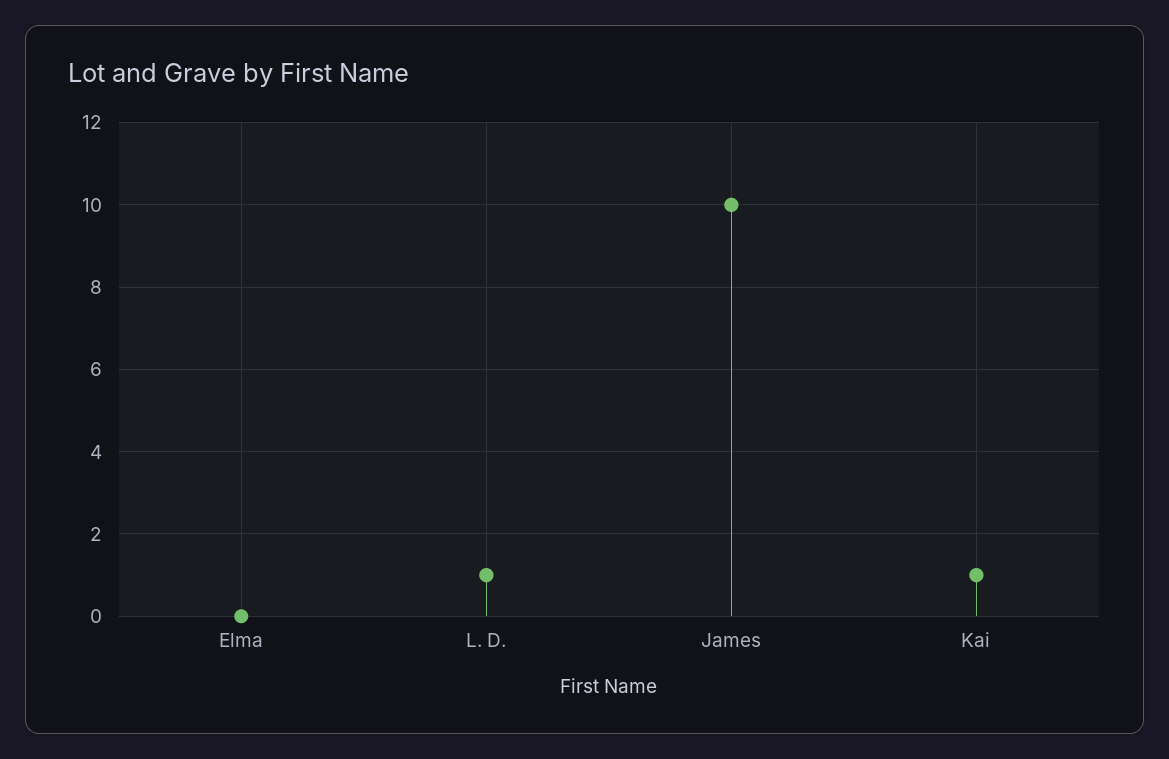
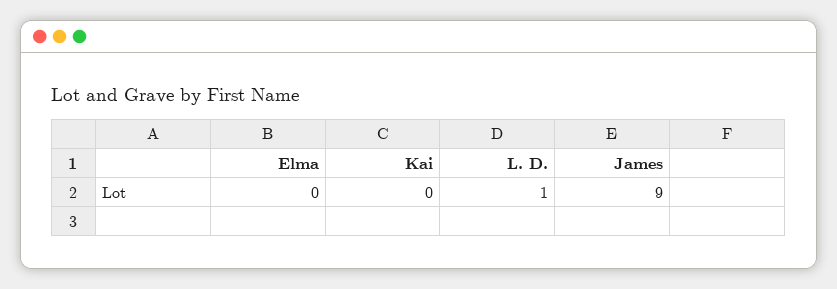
  {
    "Elma": 0,
    "L. D.": 1,
-   "James": 10,
+   "James": 9,
-   "Kai": 1
+   "Kai": 0
  }

